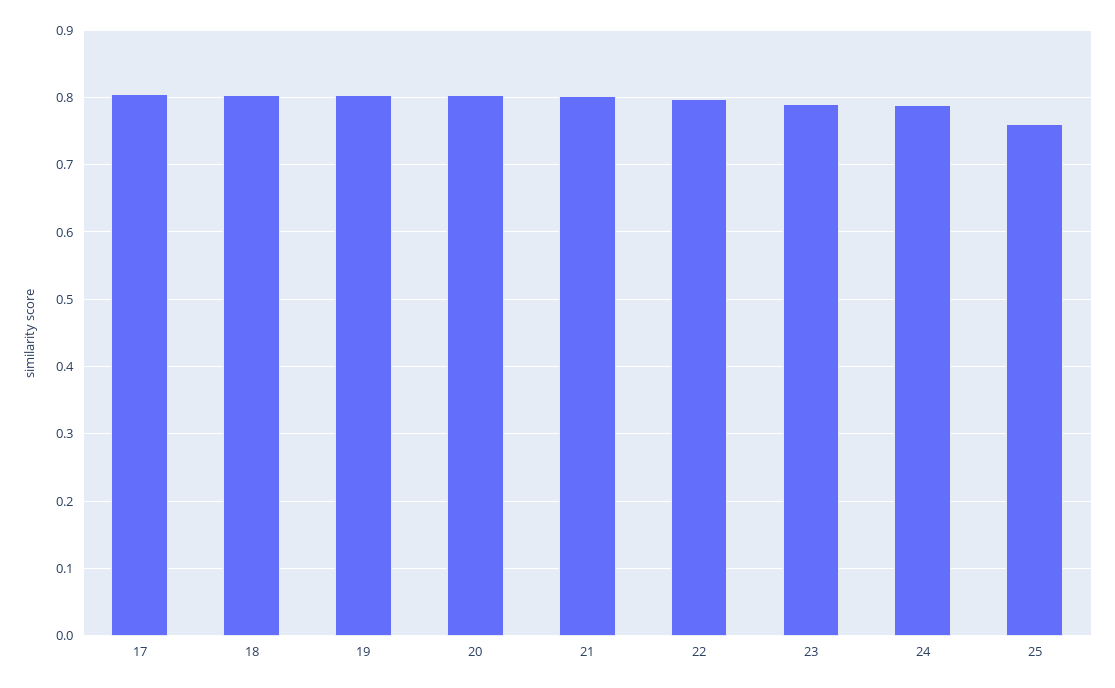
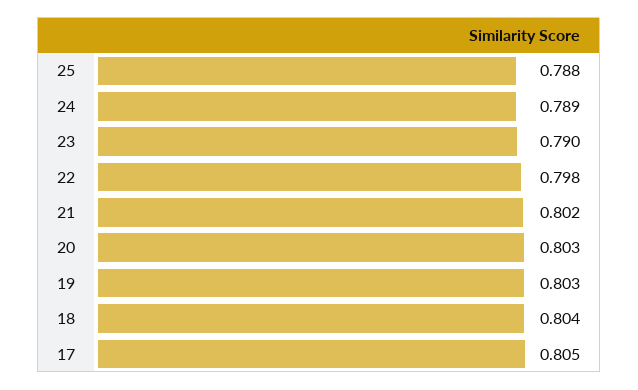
  {
    "17": 0.805,
    "18": 0.804,
    "19": 0.803,
    "20": 0.803,
    "21": 0.802,
    "22": 0.798,
    "23": 0.79,
    "24": 0.789,
-   "25": 0.76
+   "25": 0.788
  }

